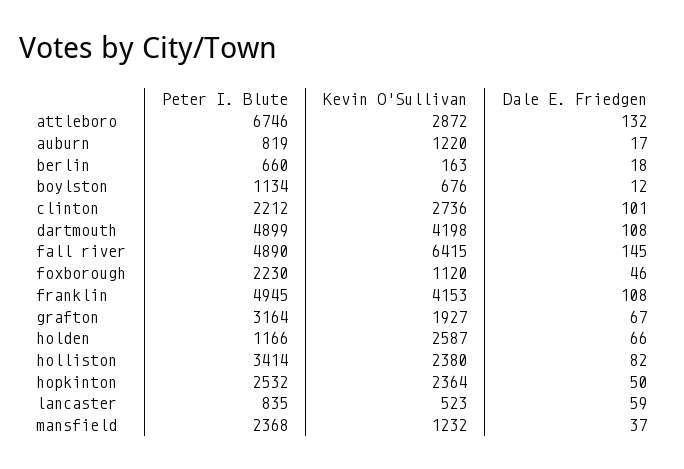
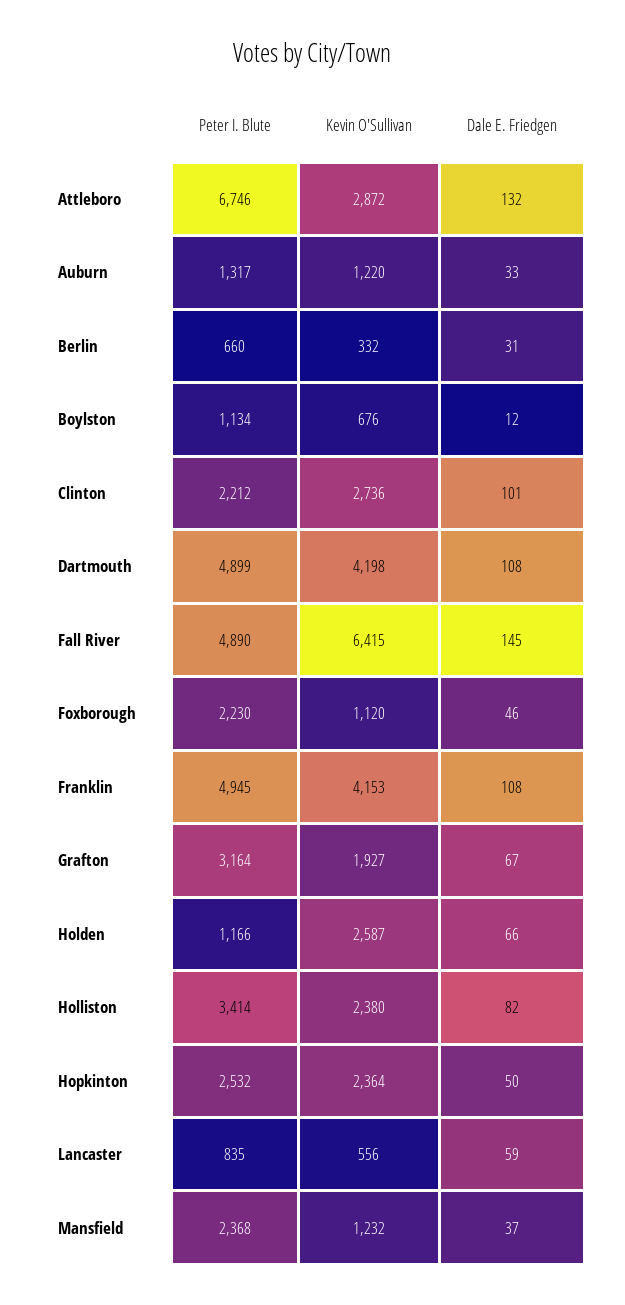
  {
    "Peter I. Blute": {
      "attleboro": 6746,
-     "auburn": 819,
+     "auburn": 1317,
      "berlin": 660,
      "boylston": 1134,
      "clinton": 2212,
      "dartmouth": 4899,
      "fall river": 4890,
      "foxborough": 2230,
      "franklin": 4945,
      "grafton": 3164,
      "holden": 1166,
      "holliston": 3414,
      "hopkinton": 2532,
      "lancaster": 835,
      "mansfield": 2368
    },
    "Kevin O'Sullivan": {
      "attleboro": 2872,
      "auburn": 1220,
-     "berlin": 163,
+     "berlin": 332,
      "boylston": 676,
      "clinton": 2736,
      "dartmouth": 4198,
      "fall river": 6415,
      "foxborough": 1120,
      "franklin": 4153,
      "grafton": 1927,
      "holden": 2587,
      "holliston": 2380,
      "hopkinton": 2364,
-     "lancaster": 523,
+     "lancaster": 556,
      "mansfield": 1232
    },
    "Dale E. Friedgen": {
      "attleboro": 132,
-     "auburn": 17,
+     "auburn": 33,
-     "berlin": 18,
+     "berlin": 31,
      "boylston": 12,
      "clinton": 101,
      "dartmouth": 108,
      "fall river": 145,
      "foxborough": 46,
      "franklin": 108,
      "grafton": 67,
      "holden": 66,
      "holliston": 82,
      "hopkinton": 50,
      "lancaster": 59,
      "mansfield": 37
    }
  }

